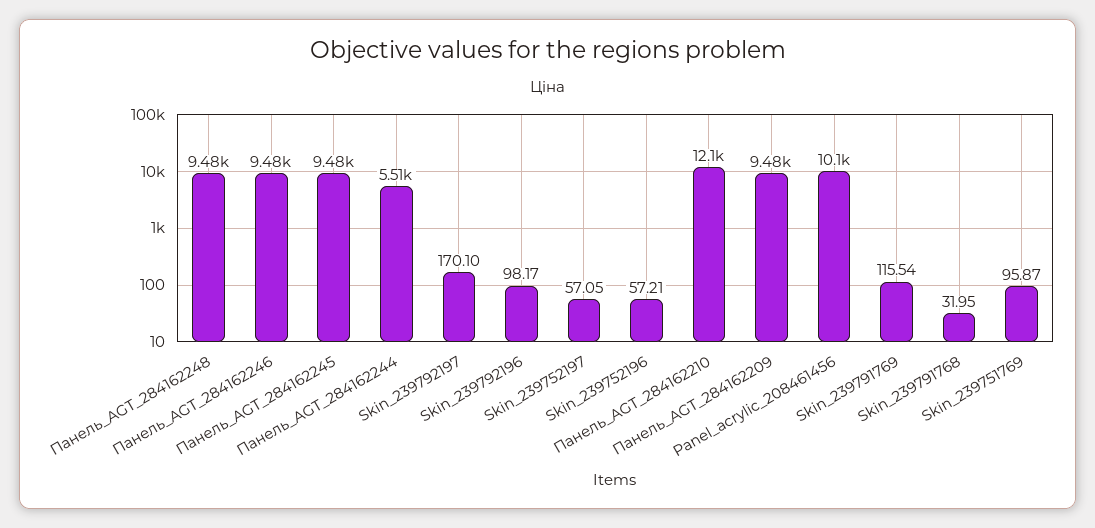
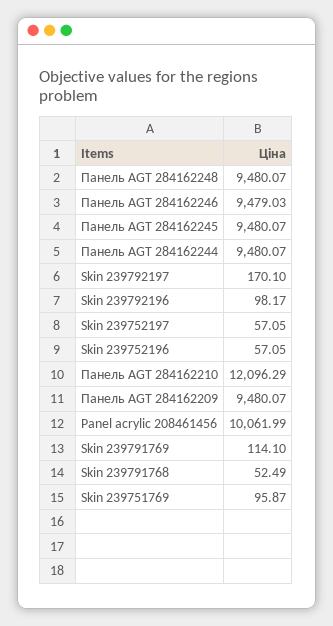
  {
    "Панель_AGT_284162248": 9480.07,
    "Панель_AGT_284162246": 9479.03,
    "Панель_AGT_284162245": 9480.07,
-   "Панель_AGT_284162244": 5510,
+   "Панель_AGT_284162244": 9480.07,
    "Skin_239792197": 170.1,
    "Skin_239792196": 98.17,
    "Skin_239752197": 57.05,
-   "Skin_239752196": 57.21,
+   "Skin_239752196": 57.05,
    "Панель_AGT_284162210": 12096.29,
    "Панель_AGT_284162209": 9480.07,
    "Panel_acrylic_208461456": 10061.99,
-   "Skin_239791769": 115.54,
+   "Skin_239791769": 114.1,
-   "Skin_239791768": 31.95,
+   "Skin_239791768": 52.49,
    "Skin_239751769": 95.87
  }

